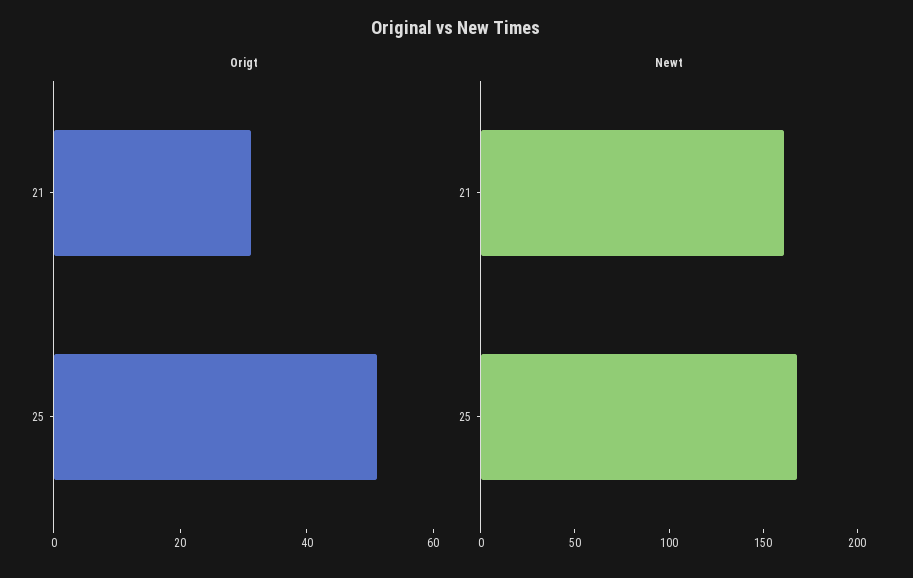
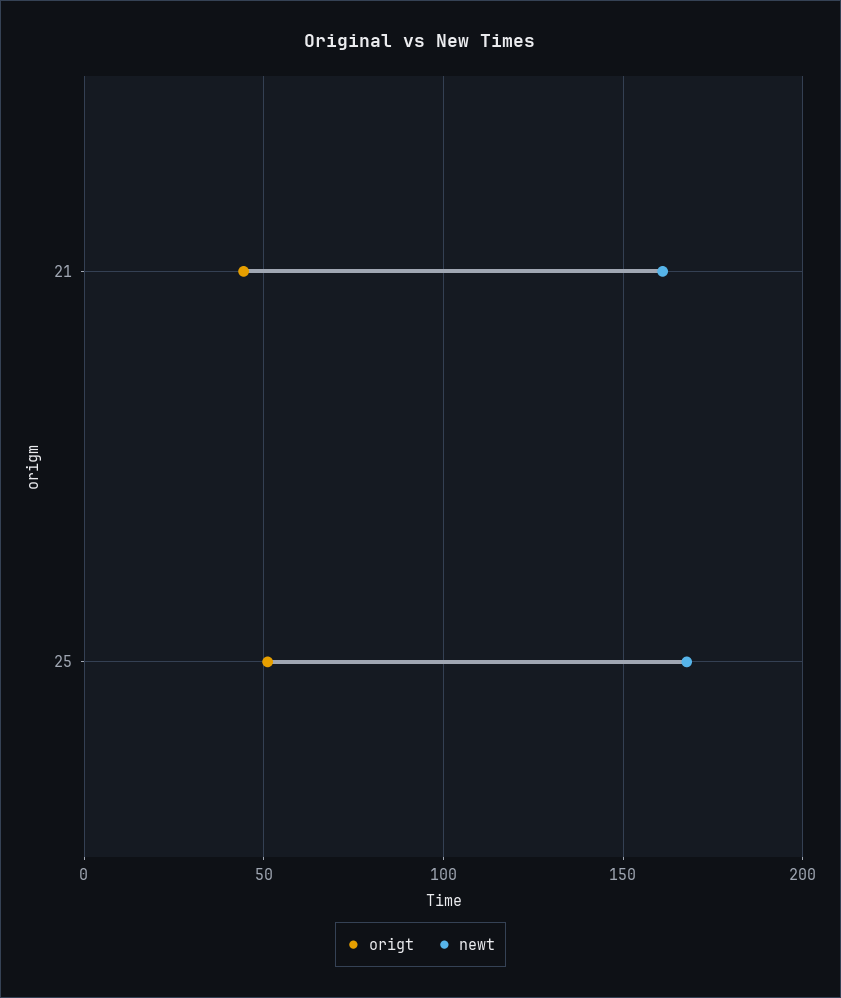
  {
    "Origt": {
-     "21": 30,
+     "21": 45,
      "25": 50
    },
    "Newt": {
      "21": 160,
      "25": 170
    }
  }

